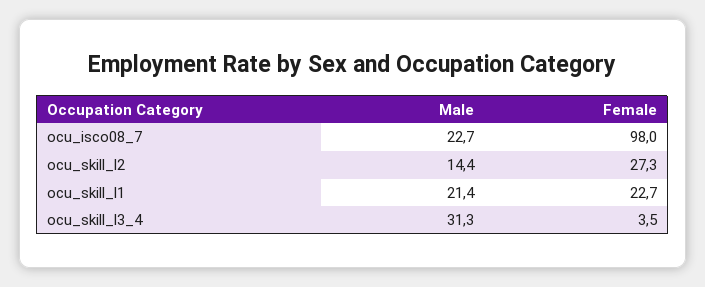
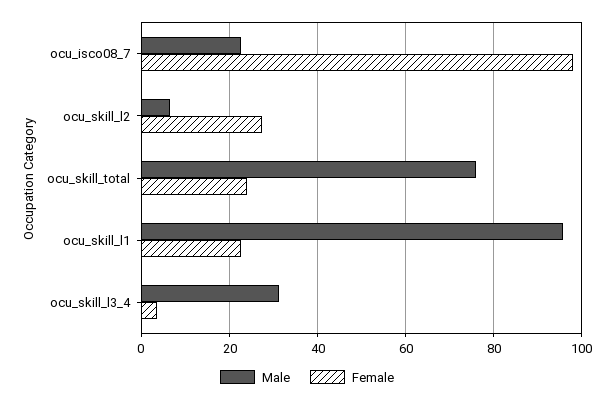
  {
    "Male": {
      "ocu_isco08_7": 22.7,
-     "ocu_skill_l2": 14.4,
+     "ocu_skill_l2": 6,
-     "ocu_skill_l1": 21.4,
+     "ocu_skill_l1": 96,
-     "ocu_skill_l3_4": 31.3
+     "ocu_skill_l3_4": 31.3,
+     "ocu_skill_total": 76
    },
    "Female": {
      "ocu_isco08_7": 98,
      "ocu_skill_l2": 27.3,
      "ocu_skill_l1": 22.7,
-     "ocu_skill_l3_4": 3.5
+     "ocu_skill_l3_4": 3.5,
+     "ocu_skill_total": 24
    }
  }

